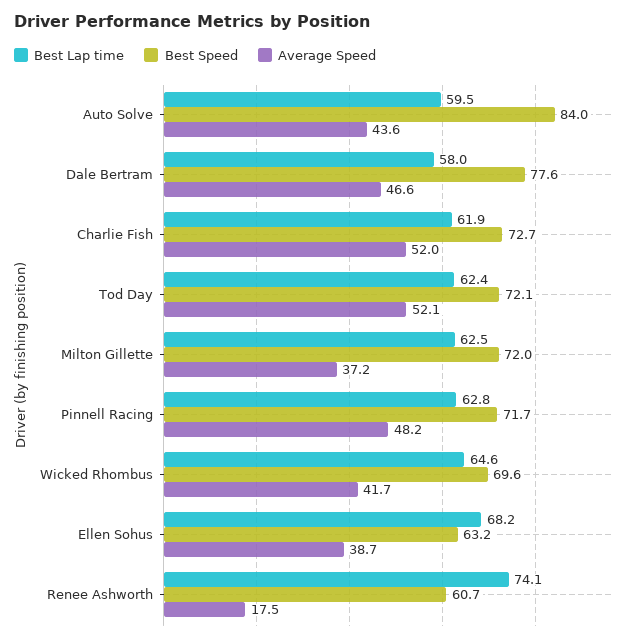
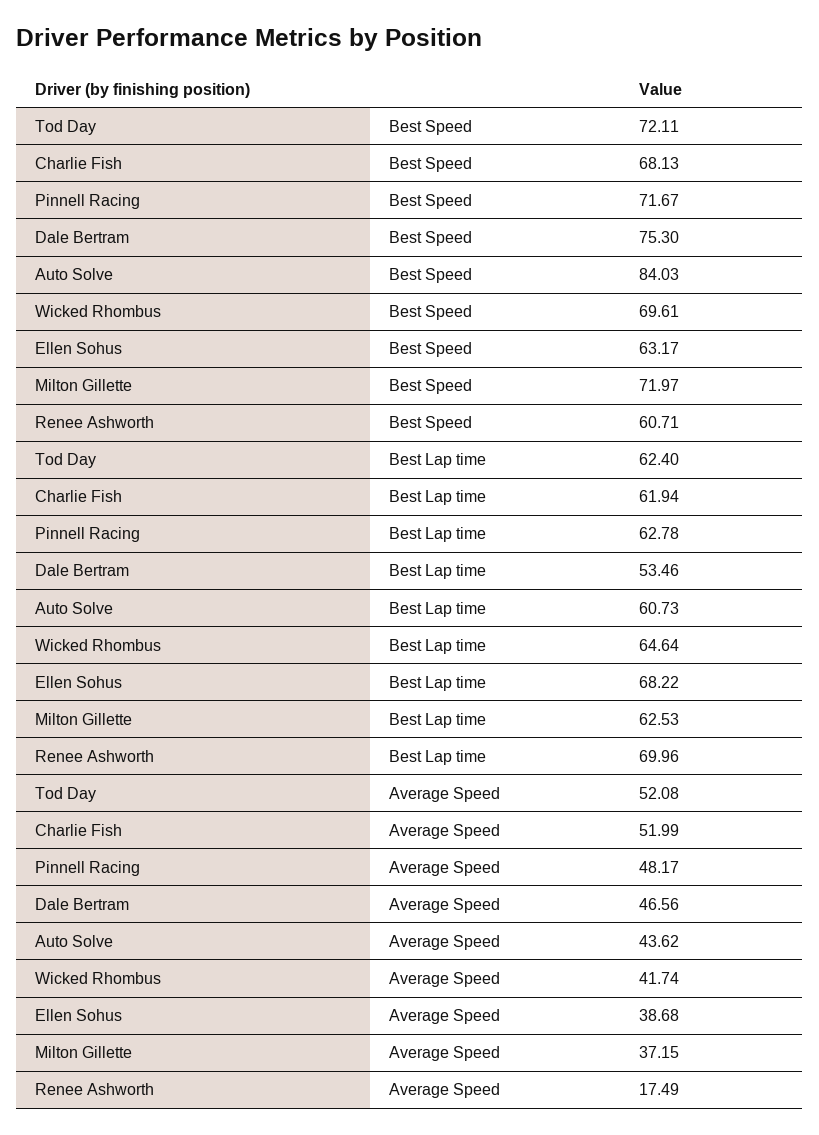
  {
    "Best Lap time": {
-     "Auto Solve": 59.5,
+     "Auto Solve": 60.73,
-     "Dale Bertram": 58,
+     "Dale Bertram": 53.46,
      "Charlie Fish": 61.94,
      "Tod Day": 62.4,
      "Milton Gillette": 62.53,
      "Pinnell Racing": 62.78,
      "Wicked Rhombus": 64.64,
      "Ellen Sohus": 68.22,
-     "Renee Ashworth": 74.1
+     "Renee Ashworth": 69.96
    },
    "Best Speed": {
      "Auto Solve": 84.03,
-     "Dale Bertram": 77.6,
+     "Dale Bertram": 75.3,
-     "Charlie Fish": 72.7,
+     "Charlie Fish": 68.13,
      "Tod Day": 72.11,
      "Milton Gillette": 71.97,
      "Pinnell Racing": 71.67,
      "Wicked Rhombus": 69.61,
      "Ellen Sohus": 63.17,
      "Renee Ashworth": 60.71
    },
    "Average Speed": {
      "Auto Solve": 43.62,
      "Dale Bertram": 46.56,
      "Charlie Fish": 51.99,
      "Tod Day": 52.08,
      "Milton Gillette": 37.15,
      "Pinnell Racing": 48.17,
      "Wicked Rhombus": 41.74,
      "Ellen Sohus": 38.68,
      "Renee Ashworth": 17.49
    }
  }

